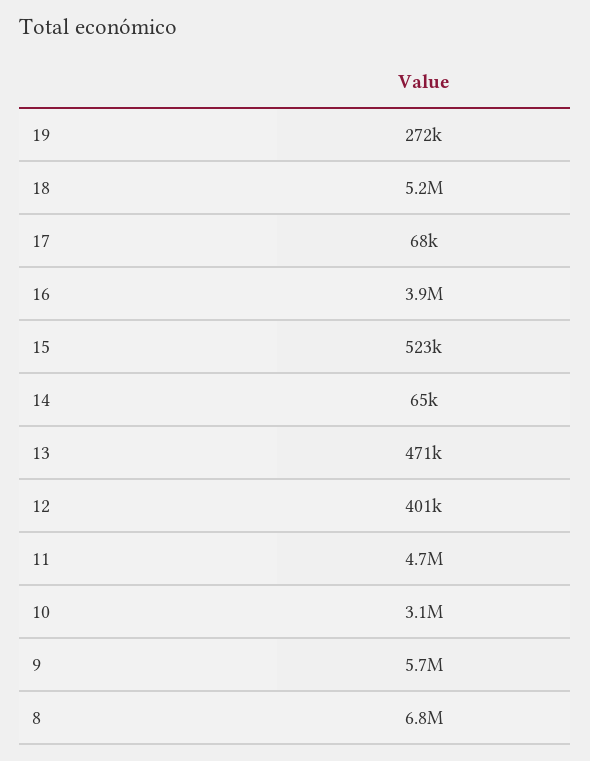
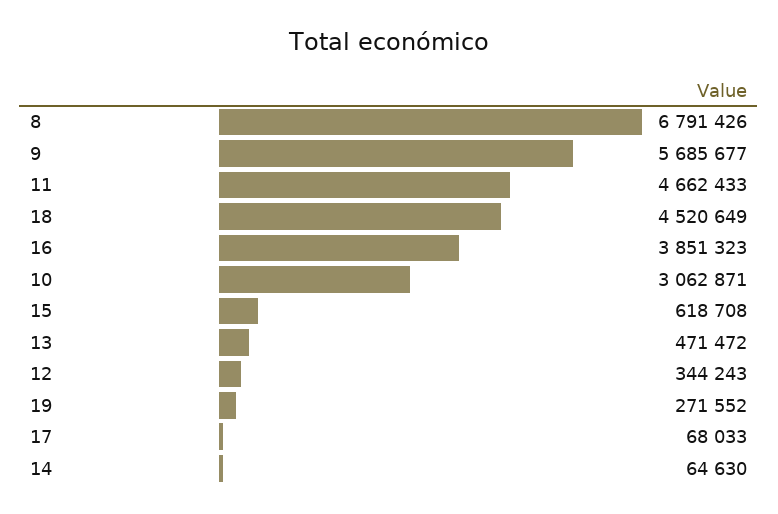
  {
    "19": 271552,
-   "18": 5200000,
+   "18": 4520649,
    "17": 68033,
    "16": 3851323,
-   "15": 523000,
+   "15": 618708,
    "14": 64630,
    "13": 471472,
-   "12": 401000,
+   "12": 344243,
    "11": 4662433,
    "10": 3062871,
    "9": 5685677,
    "8": 6791426
  }

